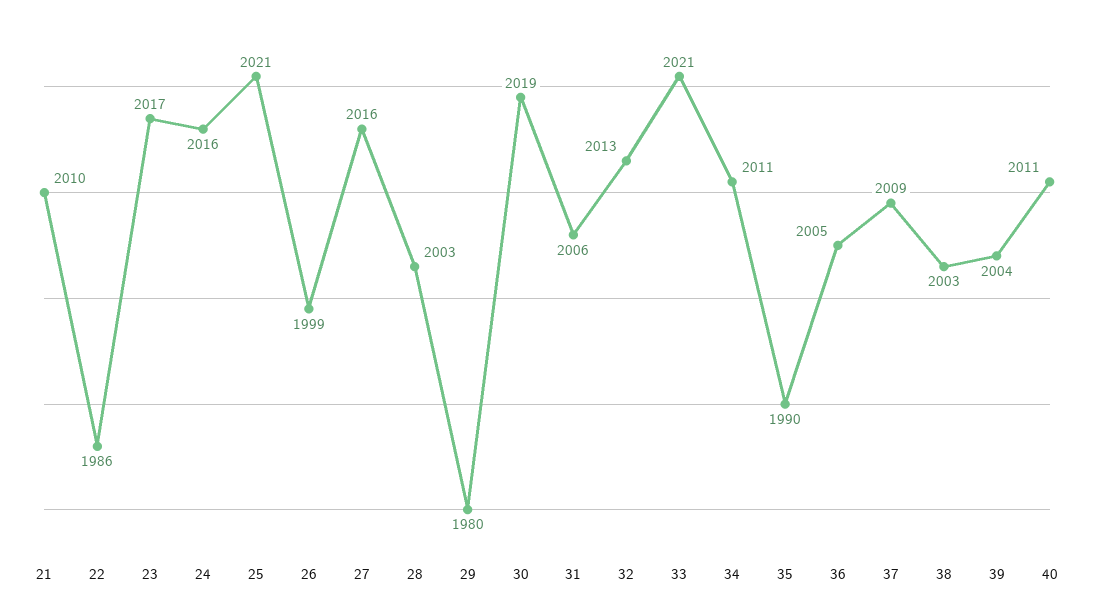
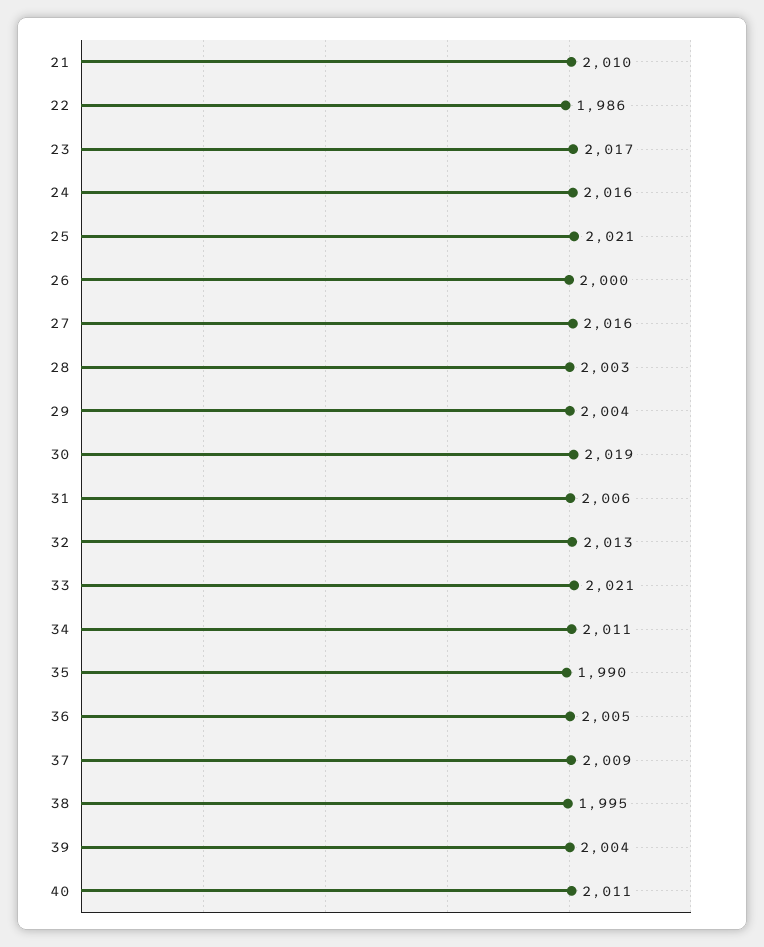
  {
    "21": 2010,
    "22": 1986,
    "23": 2017,
    "24": 2016,
    "25": 2021,
-   "26": 1999,
+   "26": 2000,
    "27": 2016,
    "28": 2003,
-   "29": 1980,
+   "29": 2004,
    "30": 2019,
    "31": 2006,
    "32": 2013,
    "33": 2021,
    "34": 2011,
    "35": 1990,
    "36": 2005,
    "37": 2009,
-   "38": 2003,
+   "38": 1995,
    "39": 2004,
    "40": 2011
  }

